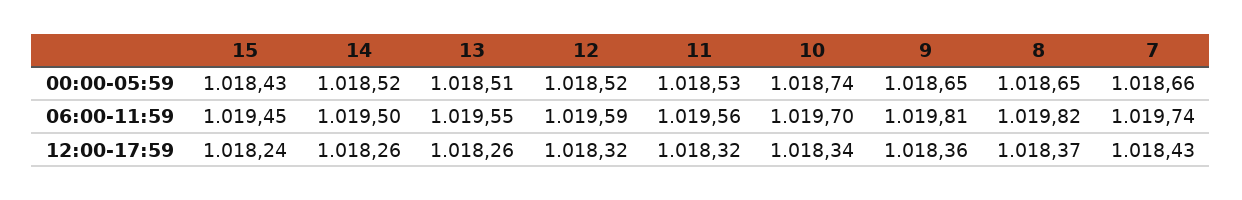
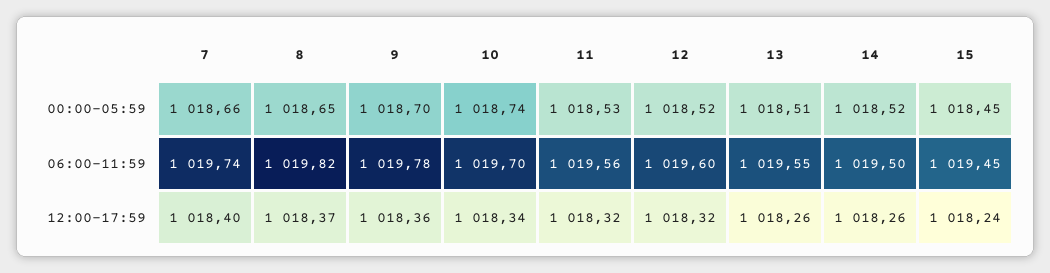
  {
    "15": {
-     "00:00-05:59": 1018.43,
+     "00:00-05:59": 1018.45,
      "06:00-11:59": 1019.45,
      "12:00-17:59": 1018.24
    },
    "14": {
      "00:00-05:59": 1018.52,
      "06:00-11:59": 1019.5,
      "12:00-17:59": 1018.26
    },
    "13": {
      "00:00-05:59": 1018.51,
      "06:00-11:59": 1019.55,
      "12:00-17:59": 1018.26
    },
    "12": {
      "00:00-05:59": 1018.52,
-     "06:00-11:59": 1019.59,
+     "06:00-11:59": 1019.6,
      "12:00-17:59": 1018.32
    },
    "11": {
      "00:00-05:59": 1018.53,
      "06:00-11:59": 1019.56,
      "12:00-17:59": 1018.32
    },
    "10": {
      "00:00-05:59": 1018.74,
      "06:00-11:59": 1019.7,
      "12:00-17:59": 1018.34
    },
    "9": {
-     "00:00-05:59": 1018.65,
+     "00:00-05:59": 1018.7,
-     "06:00-11:59": 1019.81,
+     "06:00-11:59": 1019.78,
      "12:00-17:59": 1018.36
    },
    "8": {
      "00:00-05:59": 1018.65,
      "06:00-11:59": 1019.82,
      "12:00-17:59": 1018.37
    },
    "7": {
      "00:00-05:59": 1018.66,
      "06:00-11:59": 1019.74,
-     "12:00-17:59": 1018.43
+     "12:00-17:59": 1018.4
    }
  }

